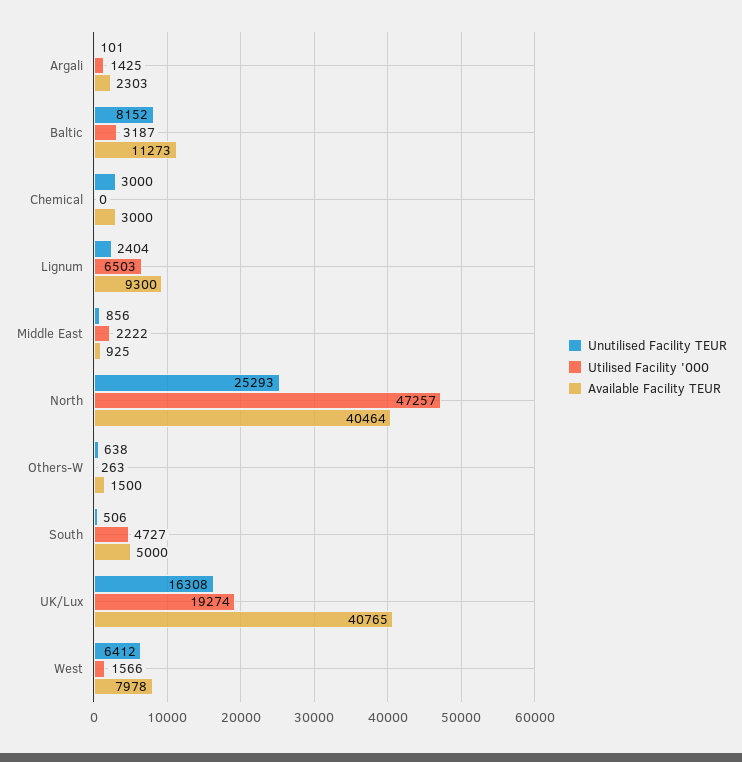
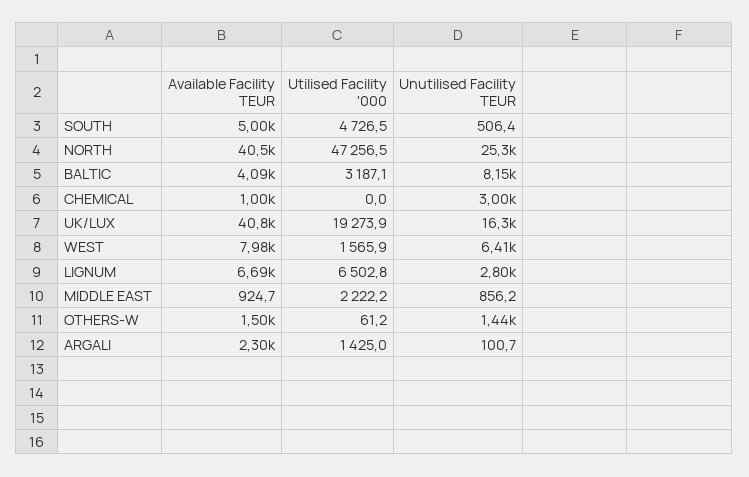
  {
    "Unutilised Facility TEUR": {
      "Argali": 100.7,
      "Baltic": 8152,
      "Chemical": 3000,
-     "Lignum": 2404,
+     "Lignum": 2800,
      "Middle East": 856.2,
      "North": 25293,
-     "Others-W": 638,
+     "Others-W": 1440,
      "South": 506.4,
      "UK/Lux": 16308,
      "West": 6412
    },
    "Utilised Facility '000": {
      "Argali": 1425,
      "Baltic": 3187.1,
      "Chemical": 0,
      "Lignum": 6502.8,
      "Middle East": 2222.2,
      "North": 47256.5,
-     "Others-W": 263,
+     "Others-W": 61.2,
      "South": 4726.5,
      "UK/Lux": 19273.9,
      "West": 1565.9
    },
    "Available Facility TEUR": {
      "Argali": 2303,
-     "Baltic": 11273,
+     "Baltic": 4090,
-     "Chemical": 3000,
+     "Chemical": 1000,
-     "Lignum": 9300,
+     "Lignum": 6690,
      "Middle East": 924.7,
      "North": 40464,
      "Others-W": 1500,
      "South": 5000,
      "UK/Lux": 40765,
      "West": 7978
    }
  }

